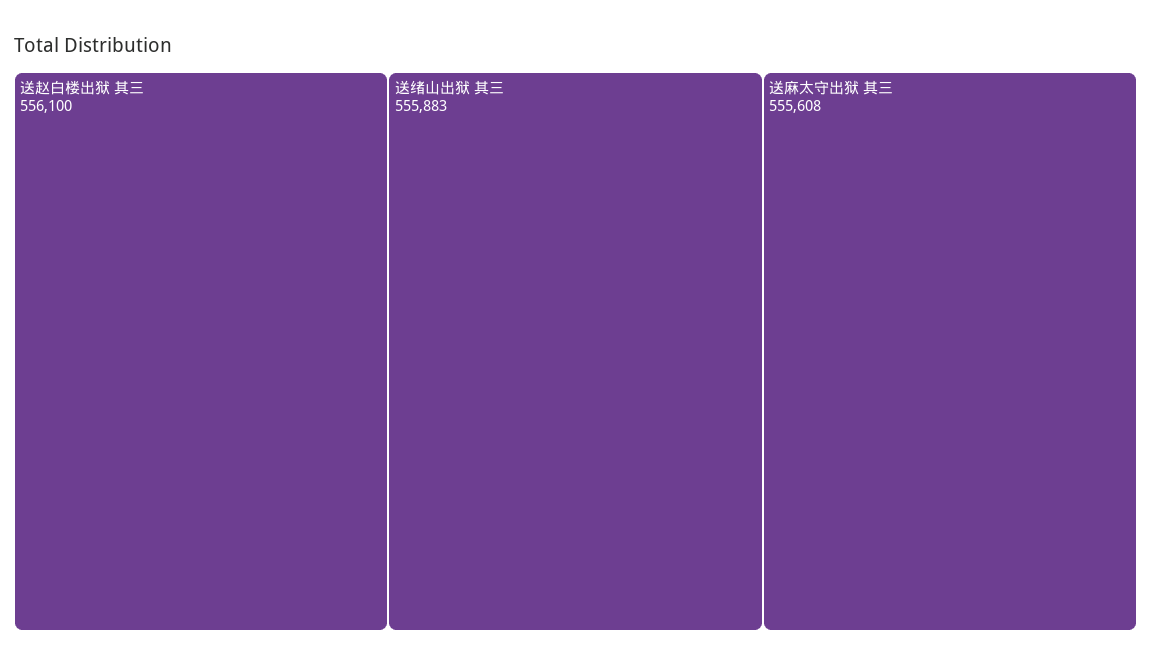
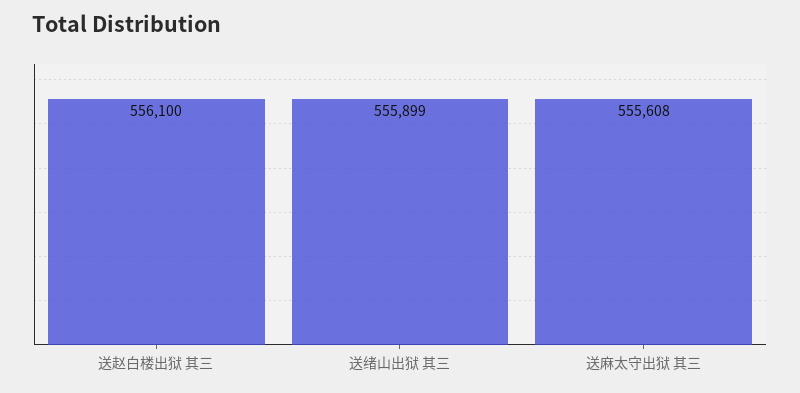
  {
    "送赵白楼出狱 其三": 556100,
-   "送绪山出狱 其三": 555883,
+   "送绪山出狱 其三": 555899,
    "送麻太守出狱 其三": 555608
  }

